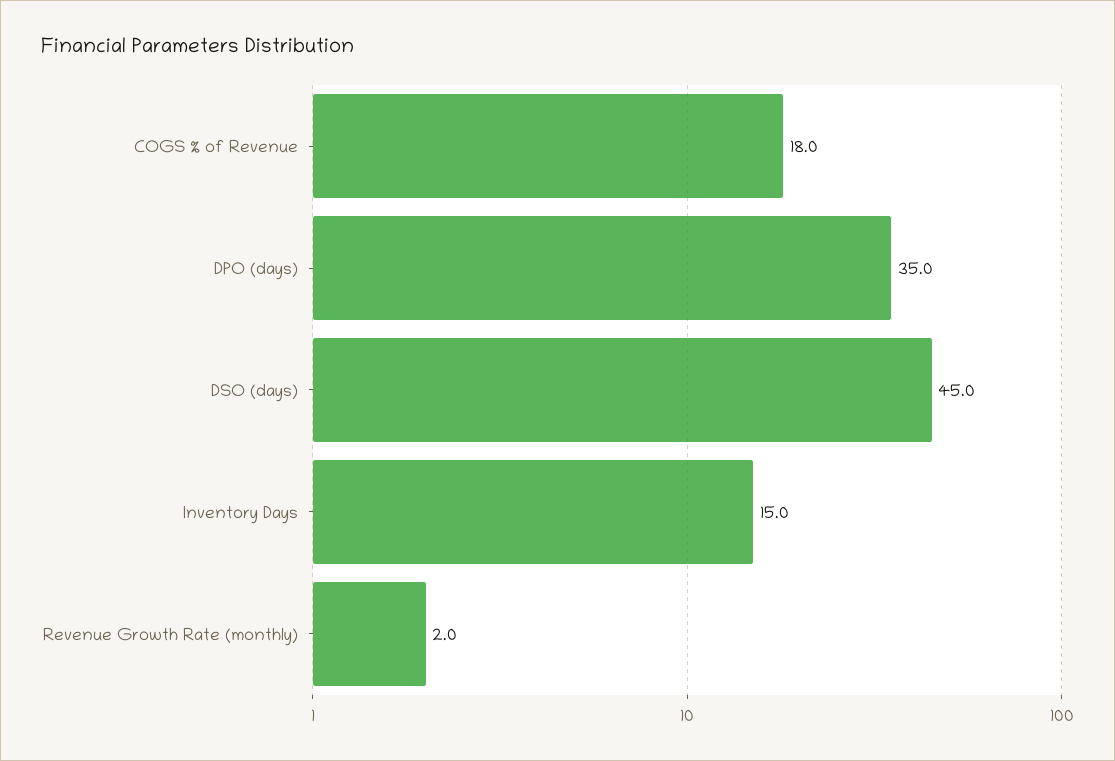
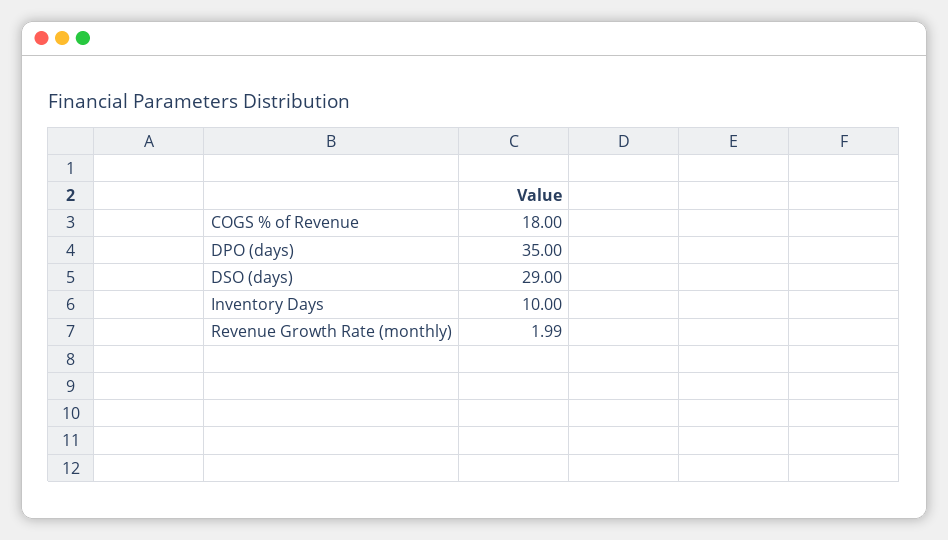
  {
    "COGS % of Revenue": 18,
    "DPO (days)": 35,
-   "DSO (days)": 45,
+   "DSO (days)": 29,
-   "Inventory Days": 15,
+   "Inventory Days": 10,
    "Revenue Growth Rate (monthly)": 1.99
  }

